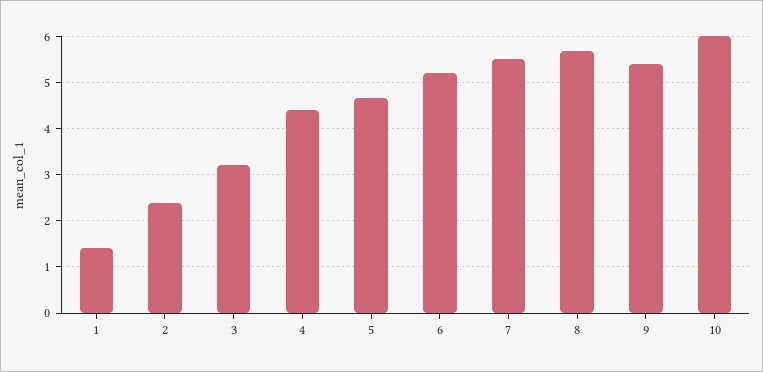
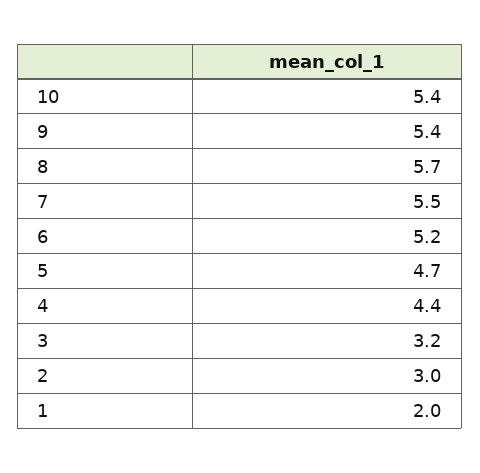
  {
-   "1": 1.4,
+   "1": 2,
-   "2": 2.4,
+   "2": 3,
    "3": 3.2,
    "4": 4.4,
    "5": 4.7,
    "6": 5.2,
    "7": 5.5,
    "8": 5.7,
    "9": 5.4,
-   "10": 6
+   "10": 5.4
  }

